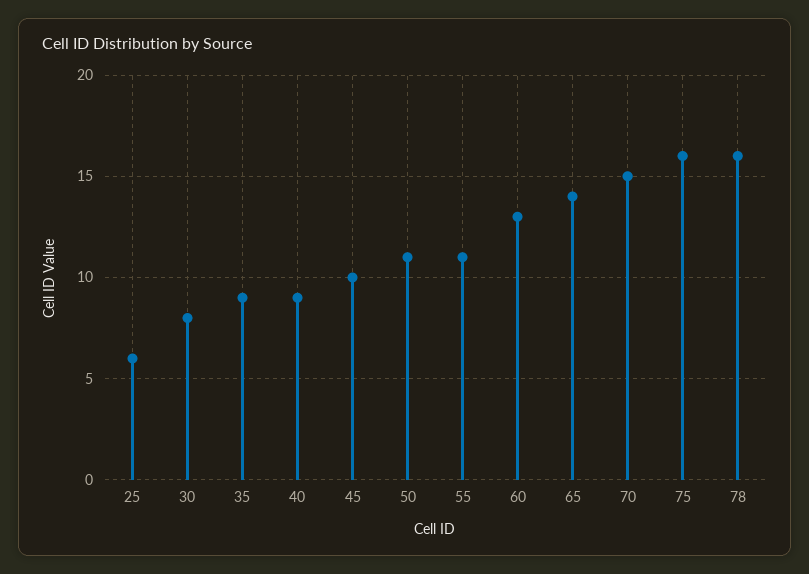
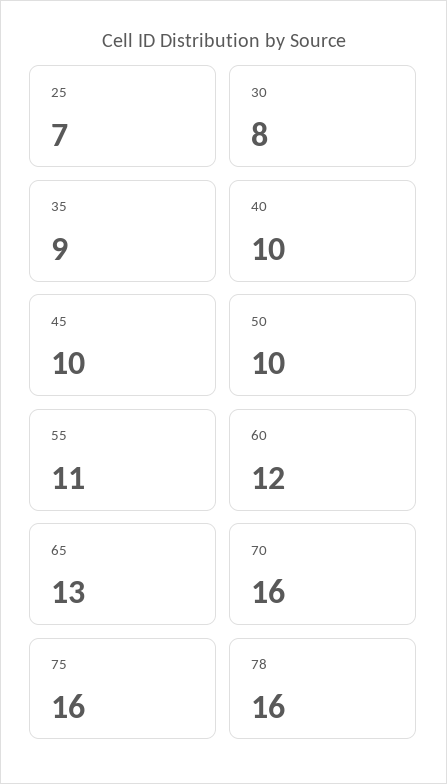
  {
-   "25": 6,
+   "25": 7,
    "30": 8,
    "35": 9,
-   "40": 9,
+   "40": 10,
    "45": 10,
-   "50": 11,
+   "50": 10,
    "55": 11,
-   "60": 13,
+   "60": 12,
-   "65": 14,
+   "65": 13,
-   "70": 15,
+   "70": 16,
    "75": 16,
    "78": 16
  }

